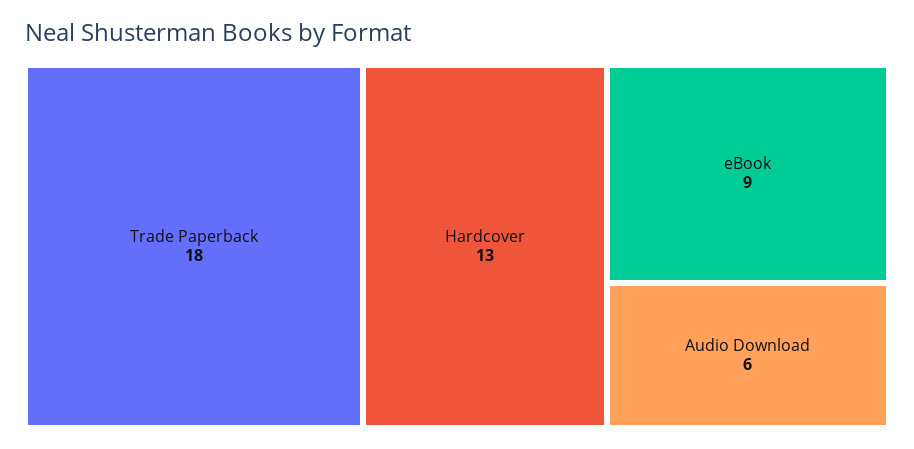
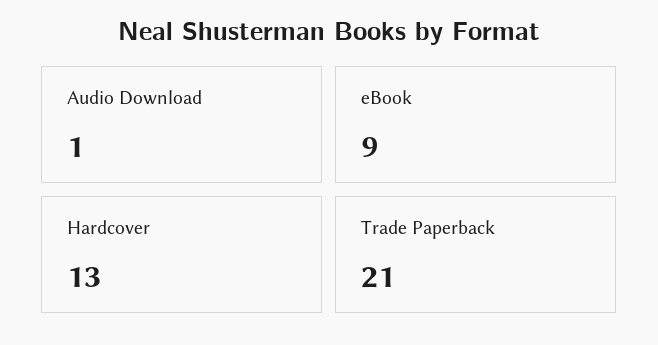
  {
-   "Trade Paperback": 18,
+   "Trade Paperback": 21,
    "Hardcover": 13,
    "eBook": 9,
-   "Audio Download": 6
+   "Audio Download": 1
  }

